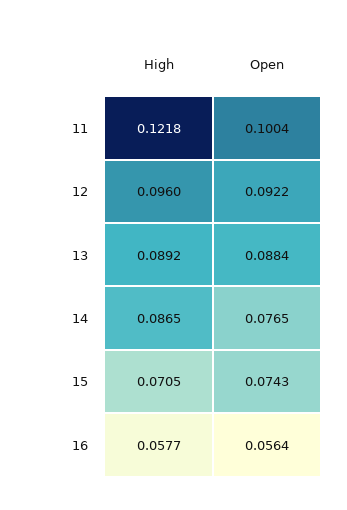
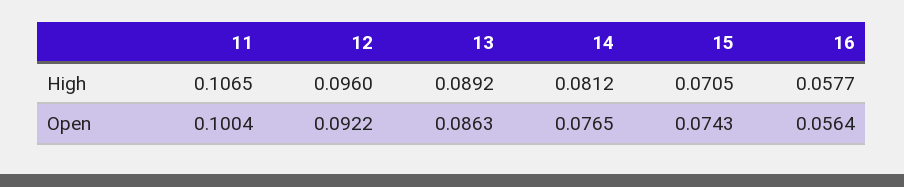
  {
    "High": {
-     "11": 0.1218,
+     "11": 0.1065,
      "12": 0.096,
      "13": 0.0892,
-     "14": 0.0865,
+     "14": 0.0812,
      "15": 0.0705,
      "16": 0.0577
    },
    "Open": {
      "11": 0.1004,
      "12": 0.0922,
-     "13": 0.0884,
+     "13": 0.0863,
      "14": 0.0765,
      "15": 0.0743,
      "16": 0.0564
    }
  }

